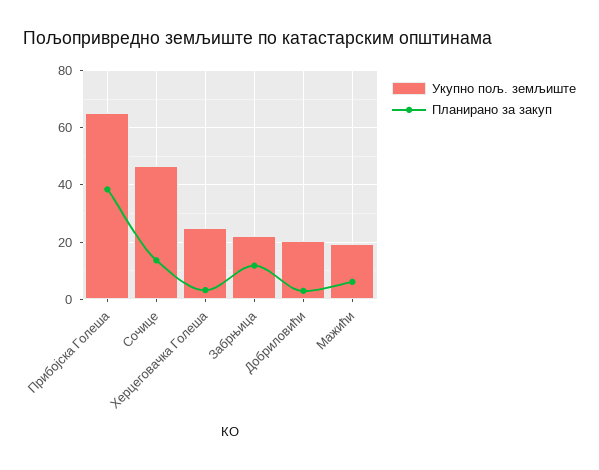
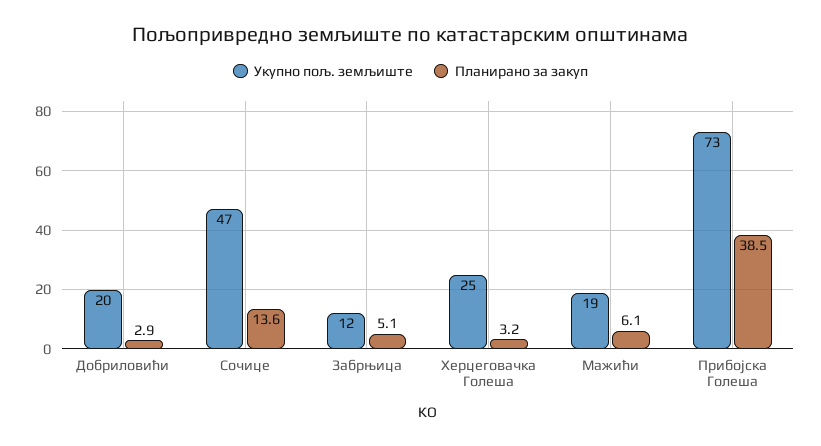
  {
    "Укупно пољ. земљиште": {
-     "Прибојска Голеша": 65,
+     "Прибојска Голеша": 73,
      "Сочице": 47,
      "Херцеговачка Голеша": 25,
-     "Забрњица": 22.5,
+     "Забрњица": 12,
      "Добриловићи": 20,
      "Мажићи": 19
    },
    "Планирано за закуп": {
      "Прибојска Голеша": 38.5,
      "Сочице": 13.6,
      "Херцеговачка Голеша": 3.2,
-     "Забрњица": 12.5,
+     "Забрњица": 5.1,
      "Добриловићи": 2.9,
      "Мажићи": 6.1
    }
  }

